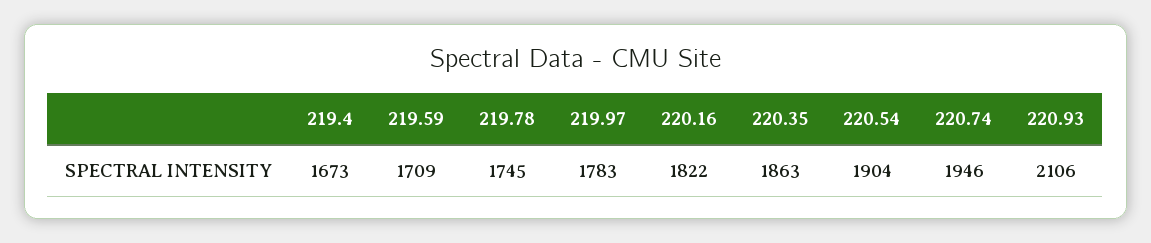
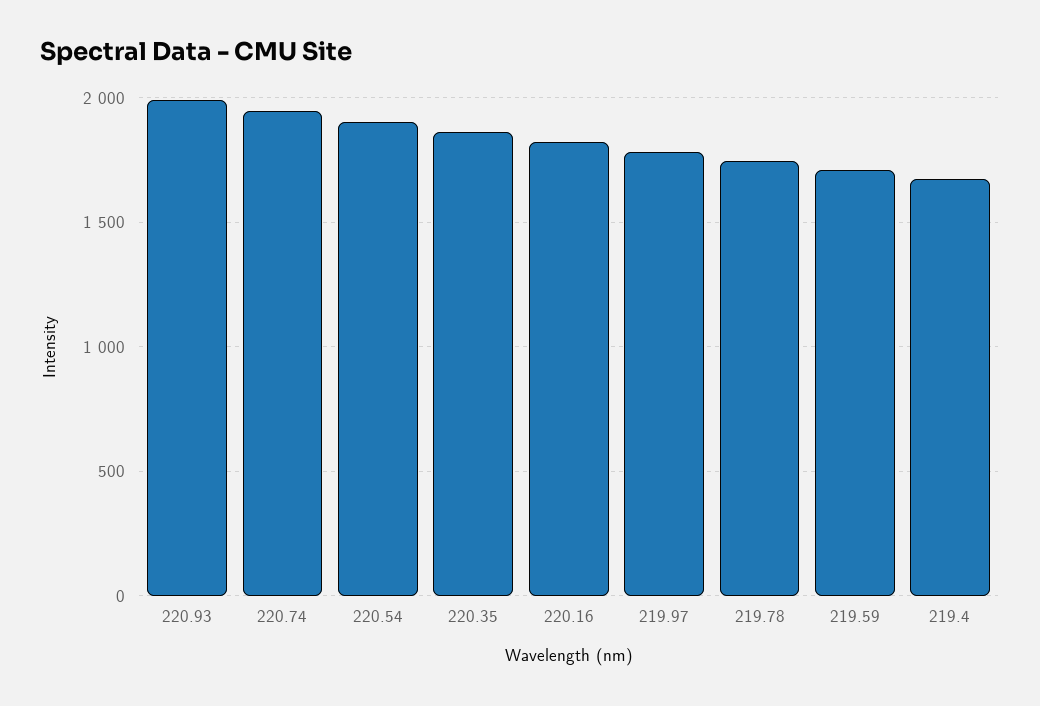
  {
    "219.4": 1673,
    "219.59": 1709,
    "219.78": 1745,
    "219.97": 1783,
    "220.16": 1822,
    "220.35": 1863,
    "220.54": 1904,
    "220.74": 1946,
-   "220.93": 2106
+   "220.93": 2000
  }

